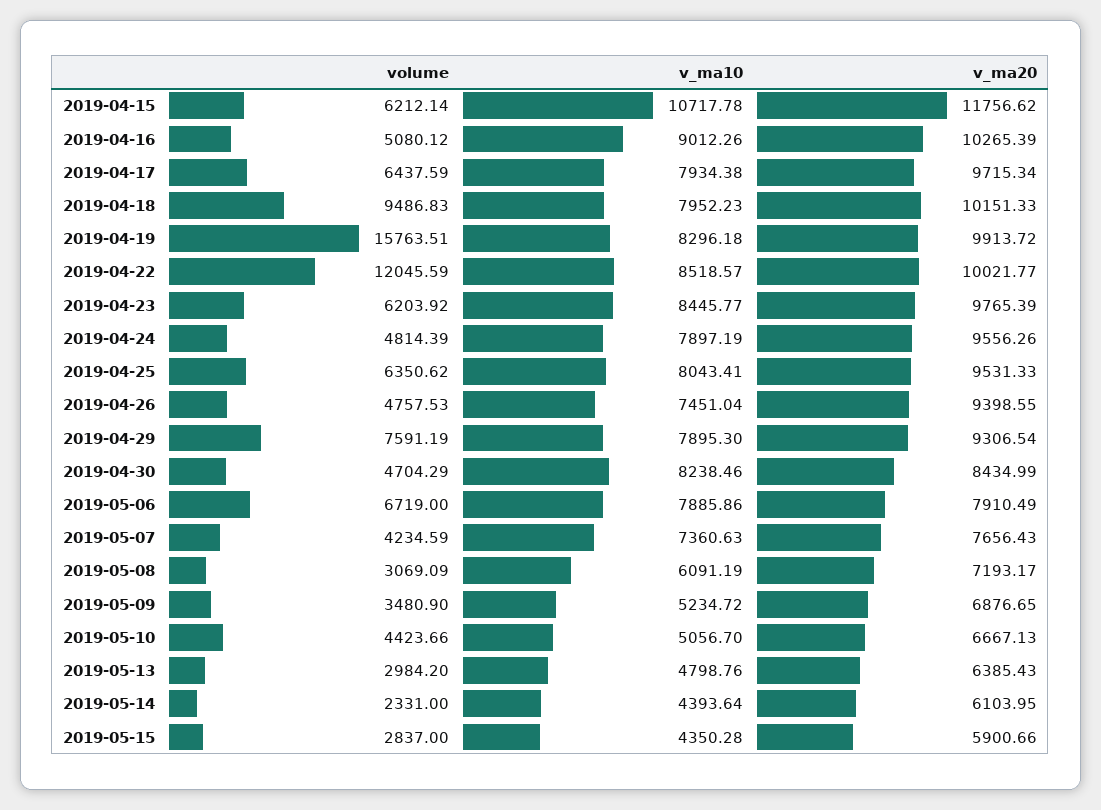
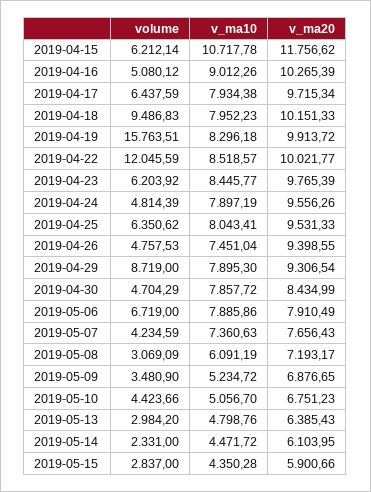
  {
    "volume": {
      "2019-04-15": 6212.14,
      "2019-04-16": 5080.12,
      "2019-04-17": 6437.59,
      "2019-04-18": 9486.83,
      "2019-04-19": 15763.51,
      "2019-04-22": 12045.59,
      "2019-04-23": 6203.92,
      "2019-04-24": 4814.39,
      "2019-04-25": 6350.62,
      "2019-04-26": 4757.53,
-     "2019-04-29": 7591.19,
+     "2019-04-29": 8719,
      "2019-04-30": 4704.29,
      "2019-05-06": 6719,
      "2019-05-07": 4234.59,
      "2019-05-08": 3069.09,
      "2019-05-09": 3480.9,
      "2019-05-10": 4423.66,
      "2019-05-13": 2984.2,
      "2019-05-14": 2331,
      "2019-05-15": 2837
    },
    "v_ma10": {
      "2019-04-15": 10717.78,
      "2019-04-16": 9012.26,
      "2019-04-17": 7934.38,
      "2019-04-18": 7952.23,
      "2019-04-19": 8296.18,
      "2019-04-22": 8518.57,
      "2019-04-23": 8445.77,
      "2019-04-24": 7897.19,
      "2019-04-25": 8043.41,
      "2019-04-26": 7451.04,
      "2019-04-29": 7895.3,
-     "2019-04-30": 8238.46,
+     "2019-04-30": 7857.72,
      "2019-05-06": 7885.86,
      "2019-05-07": 7360.63,
      "2019-05-08": 6091.19,
      "2019-05-09": 5234.72,
      "2019-05-10": 5056.7,
      "2019-05-13": 4798.76,
-     "2019-05-14": 4393.64,
+     "2019-05-14": 4471.72,
      "2019-05-15": 4350.28
    },
    "v_ma20": {
      "2019-04-15": 11756.62,
      "2019-04-16": 10265.39,
      "2019-04-17": 9715.34,
      "2019-04-18": 10151.33,
      "2019-04-19": 9913.72,
      "2019-04-22": 10021.77,
      "2019-04-23": 9765.39,
      "2019-04-24": 9556.26,
      "2019-04-25": 9531.33,
      "2019-04-26": 9398.55,
      "2019-04-29": 9306.54,
      "2019-04-30": 8434.99,
      "2019-05-06": 7910.49,
      "2019-05-07": 7656.43,
      "2019-05-08": 7193.17,
      "2019-05-09": 6876.65,
-     "2019-05-10": 6667.13,
+     "2019-05-10": 6751.23,
      "2019-05-13": 6385.43,
      "2019-05-14": 6103.95,
      "2019-05-15": 5900.66
    }
  }

